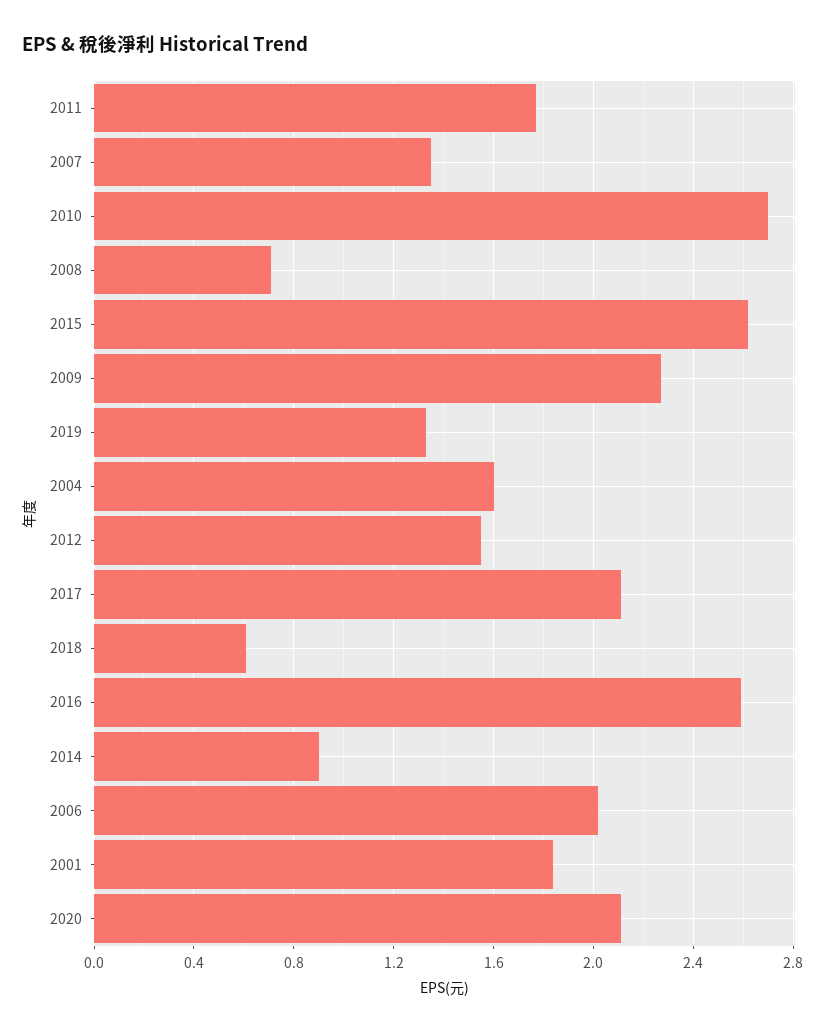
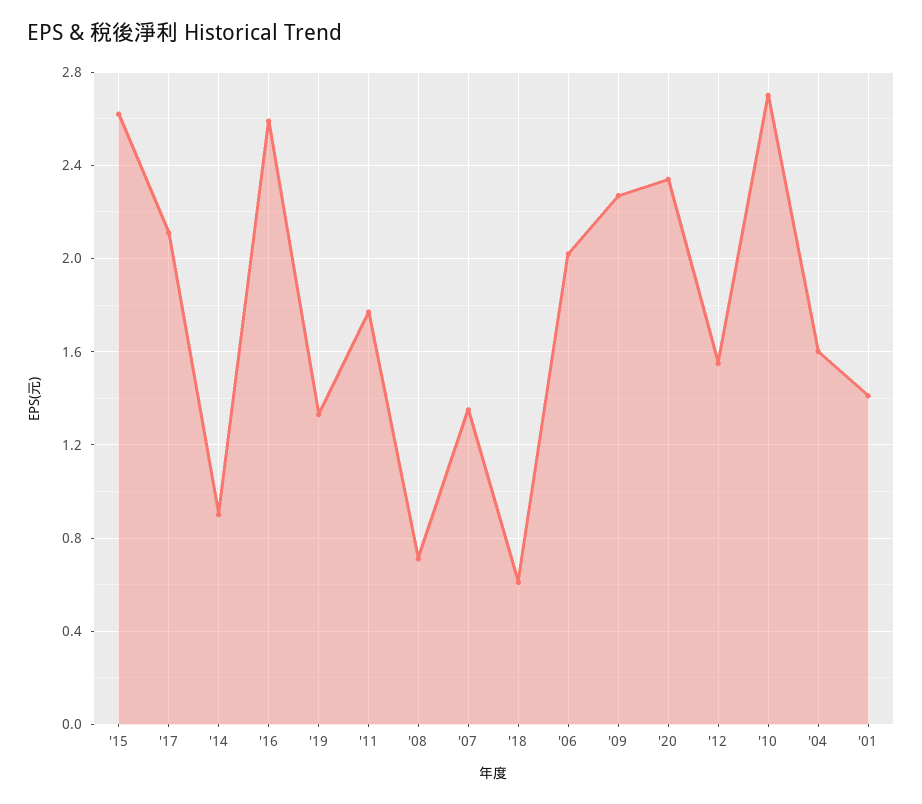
  {
    "2011": 1.75,
    "2007": 1.35,
    "2010": 2.7,
    "2008": 0.7,
    "2015": 2.6,
    "2009": 2.25,
    "2019": 1.35,
    "2004": 1.6,
    "2012": 1.55,
    "2017": 2.1,
    "2018": 0.6,
    "2016": 2.6,
    "2014": 0.9,
    "2006": 2,
-   "2001": 1.85,
+   "2001": 1.4,
-   "2020": 2.1
+   "2020": 2.35
  }

